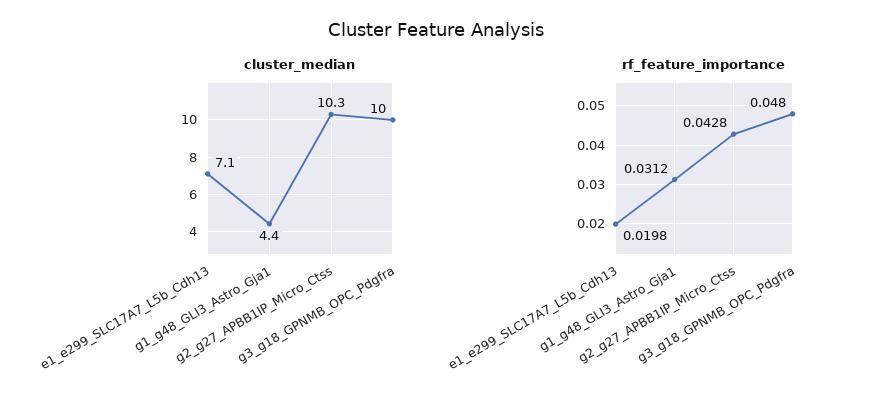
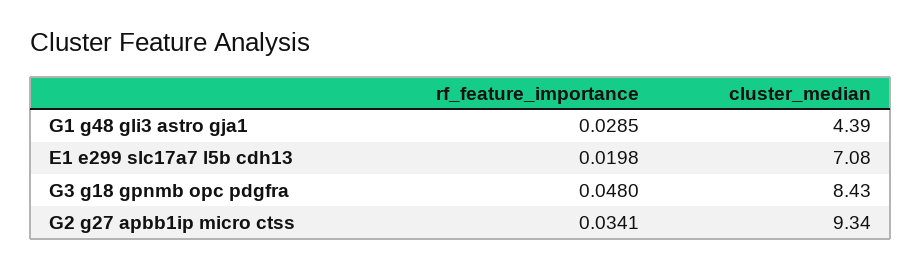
  {
    "cluster_median": {
      "e1_e299_SLC17A7_L5b_Cdh13": 7.08,
      "g1_g48_GLI3_Astro_Gja1": 4.39,
-     "g2_g27_APBB1IP_Micro_Ctss": 10.3,
+     "g2_g27_APBB1IP_Micro_Ctss": 9.34,
-     "g3_g18_GPNMB_OPC_Pdgfra": 10
+     "g3_g18_GPNMB_OPC_Pdgfra": 8.43
    },
    "rf_feature_importance": {
      "e1_e299_SLC17A7_L5b_Cdh13": 0.0198,
-     "g1_g48_GLI3_Astro_Gja1": 0.0312,
+     "g1_g48_GLI3_Astro_Gja1": 0.0285,
-     "g2_g27_APBB1IP_Micro_Ctss": 0.0428,
+     "g2_g27_APBB1IP_Micro_Ctss": 0.0341,
      "g3_g18_GPNMB_OPC_Pdgfra": 0.048
    }
  }

